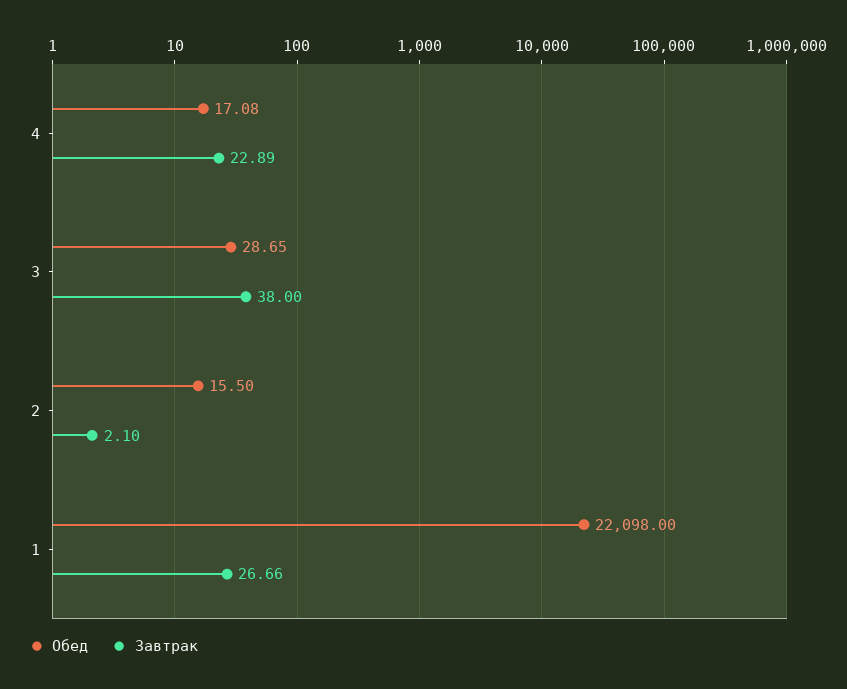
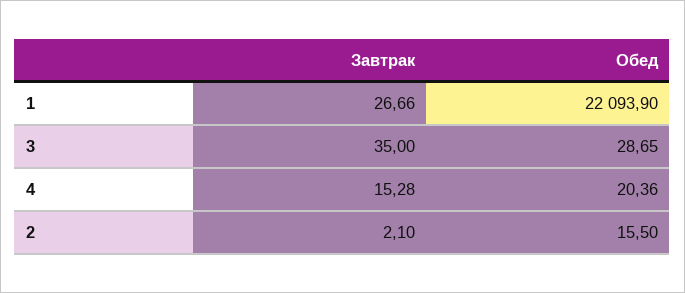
  {
    "Обед": {
-     "4": 17.08,
+     "4": 20.36,
      "3": 28.65,
      "2": 15.5,
-     "1": 22098
+     "1": 22093.9
    },
    "Завтрак": {
-     "4": 22.89,
+     "4": 15.28,
-     "3": 38,
+     "3": 35,
      "2": 2.1,
      "1": 26.66
    }
  }

